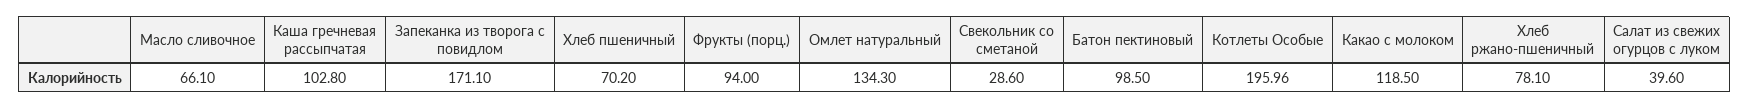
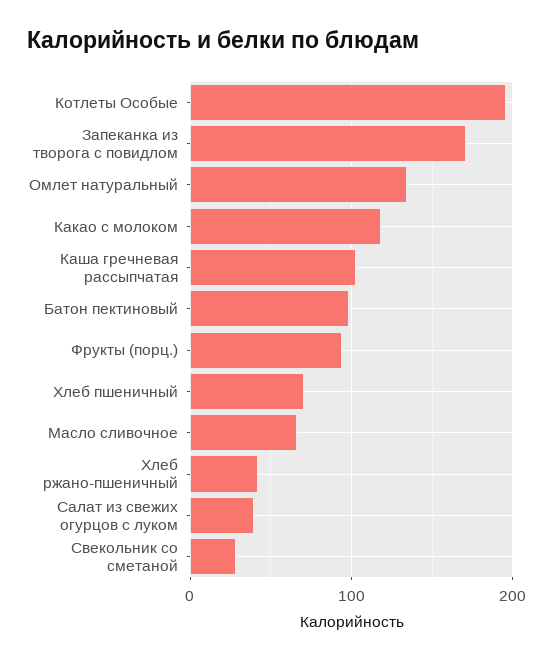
  {
    "Масло сливочное": 66.1,
    "Каша гречневая рассыпчатая": 102.8,
    "Запеканка из творога с повидлом": 171.1,
    "Хлеб пшеничный": 70.2,
    "Фрукты (порц.)": 94,
    "Омлет натуральный": 134.3,
    "Свекольник со сметаной": 28.6,
    "Батон пектиновый": 98.5,
    "Котлеты Особые": 195.96,
    "Какао с молоком": 118.5,
-   "Хлеб ржано-пшеничный": 78.1,
+   "Хлеб ржано-пшеничный": 40,
    "Салат из свежих огурцов с луком": 39.6
  }

